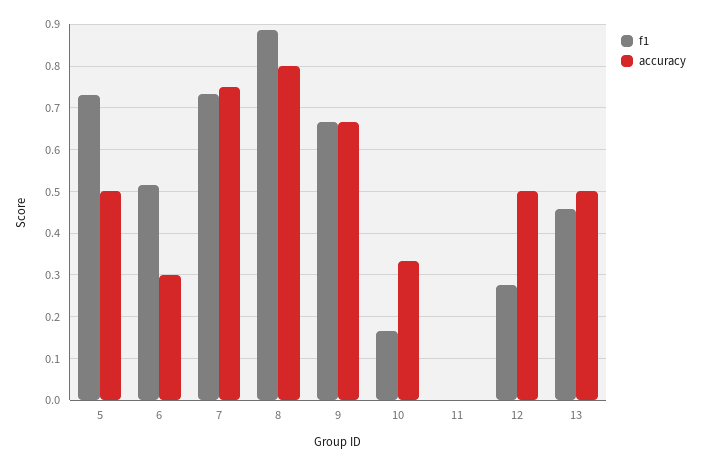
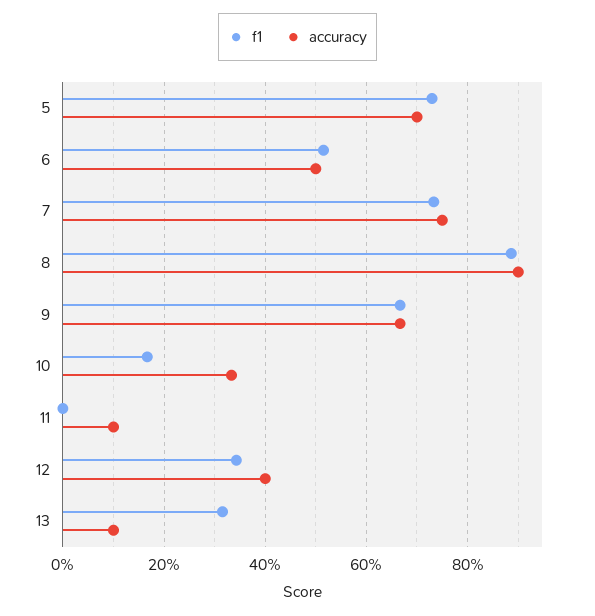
  {
    "f1": {
      "5": 0.72,
      "6": 0.52,
      "7": 0.74,
      "8": 0.88,
      "9": 0.66,
      "10": 0.16,
      "11": 0,
-     "12": 0.28,
+     "12": 0.34,
-     "13": 0.46
+     "13": 0.32
    },
    "accuracy": {
-     "5": 0.5,
+     "5": 0.7,
-     "6": 0.3,
+     "6": 0.5,
      "7": 0.76,
-     "8": 0.8,
+     "8": 0.9,
      "9": 0.66,
      "10": 0.34,
-     "11": 0,
+     "11": 0.1,
-     "12": 0.5,
+     "12": 0.4,
-     "13": 0.5
+     "13": 0.1
    }
  }

